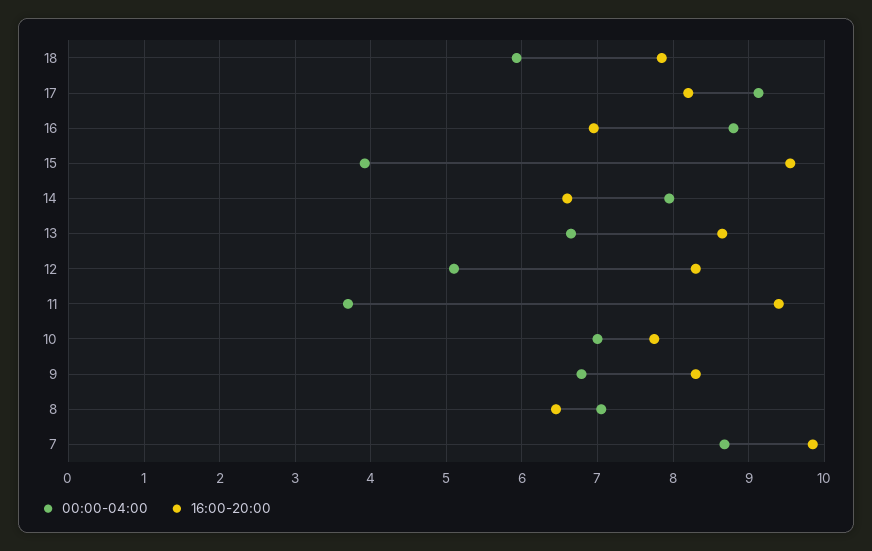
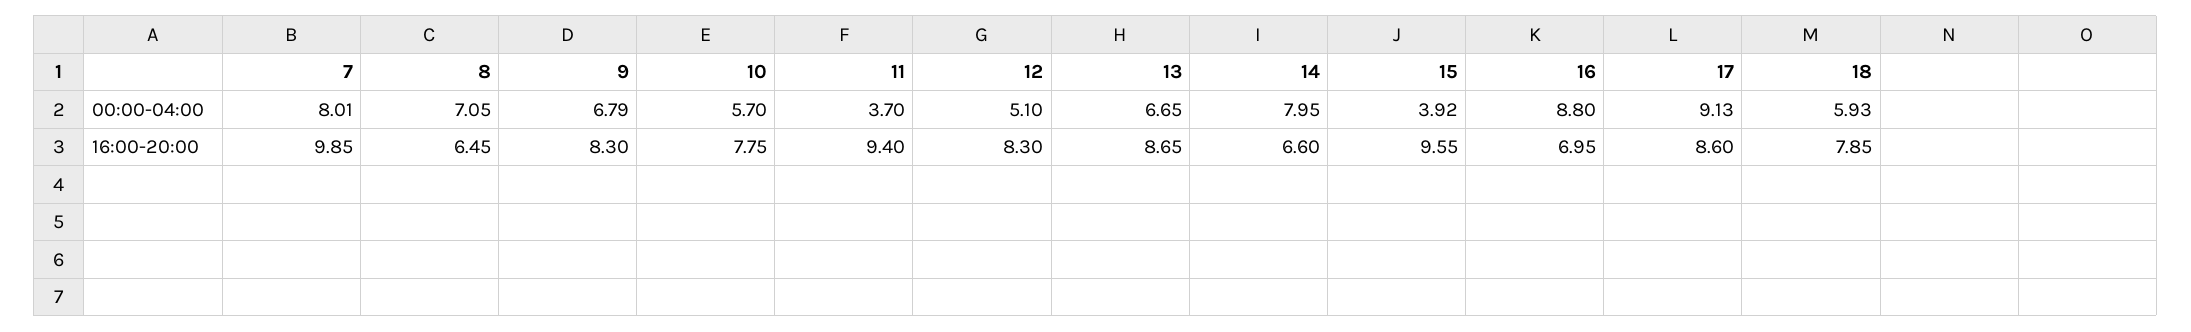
  {
    "00:00-04:00": {
      "18": 5.93,
      "17": 9.13,
      "16": 8.8,
      "15": 3.92,
      "14": 7.95,
      "13": 6.65,
      "12": 5.1,
      "11": 3.7,
-     "10": 7,
+     "10": 5.7,
      "9": 6.79,
      "8": 7.05,
-     "7": 8.7
+     "7": 8.01
    },
    "16:00-20:00": {
      "18": 7.85,
-     "17": 8.2,
+     "17": 8.6,
      "16": 6.95,
      "15": 9.55,
      "14": 6.6,
      "13": 8.65,
      "12": 8.3,
      "11": 9.4,
      "10": 7.75,
      "9": 8.3,
      "8": 6.45,
      "7": 9.85
    }
  }

